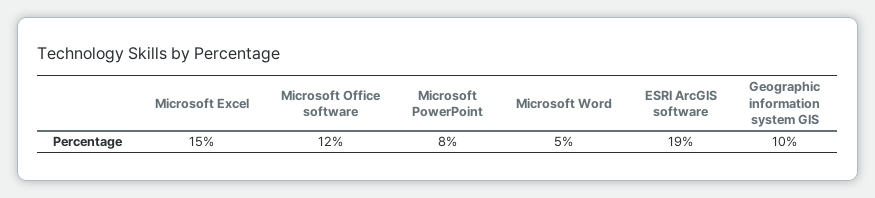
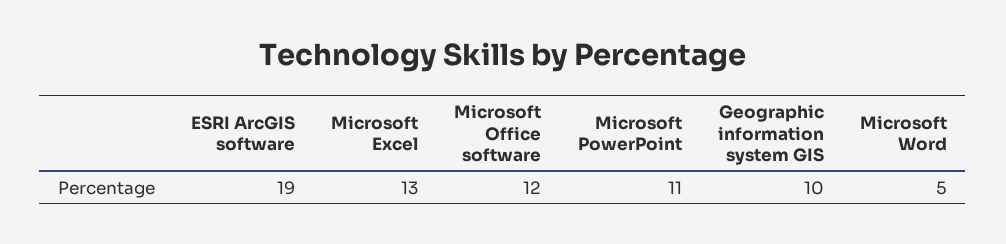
  {
-   "Microsoft Excel": 15,
+   "Microsoft Excel": 13,
    "Microsoft Office software": 12,
-   "Microsoft PowerPoint": 8,
+   "Microsoft PowerPoint": 11,
    "Microsoft Word": 5,
    "ESRI ArcGIS software": 19,
    "Geographic information system GIS": 10
  }

